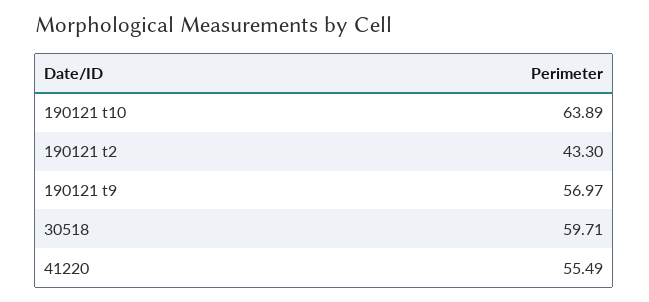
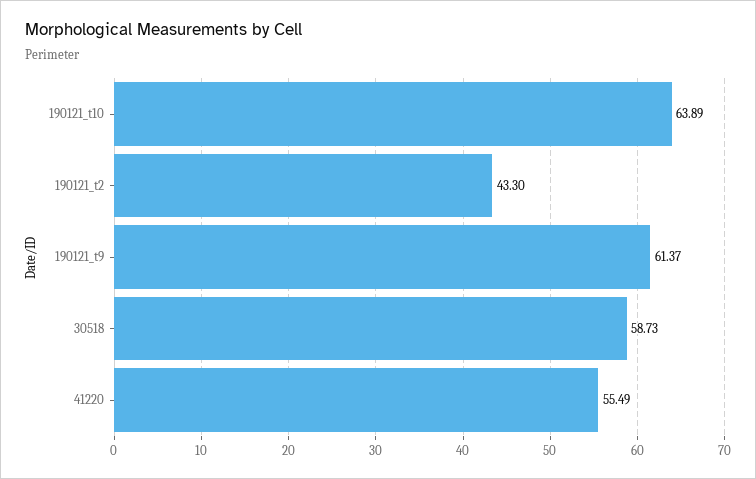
  {
    "190121 t10": 63.89,
    "190121 t2": 43.3,
-   "190121 t9": 56.97,
+   "190121 t9": 61.37,
-   "30518": 59.71,
+   "30518": 58.73,
    "41220": 55.49
  }

